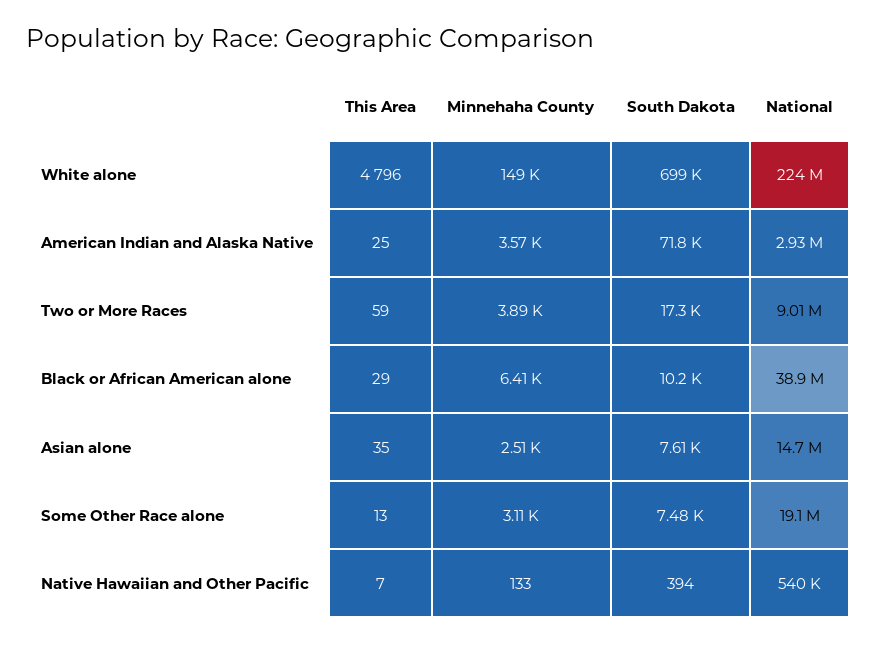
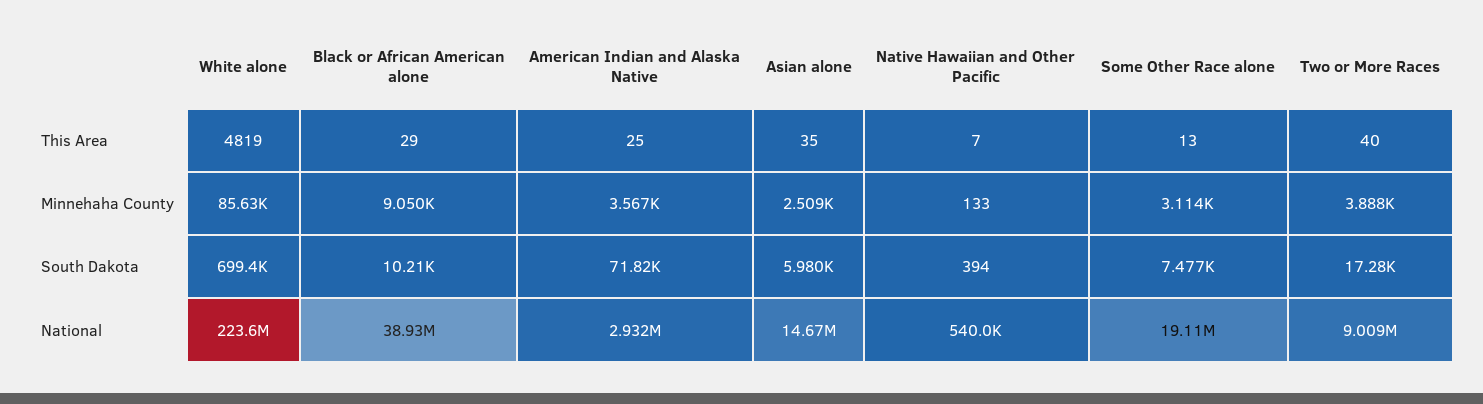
  {
    "This Area": {
-     "White alone": 4796,
+     "White alone": 4819,
      "American Indian and Alaska Native": 25,
-     "Two or More Races": 59,
+     "Two or More Races": 40,
      "Black or African American alone": 29,
      "Asian alone": 35,
      "Some Other Race alone": 13,
      "Native Hawaiian and Other Pacific": 7
    },
    "Minnehaha County": {
-     "White alone": 149000,
+     "White alone": 85630,
      "American Indian and Alaska Native": 3567,
      "Two or More Races": 3888,
-     "Black or African American alone": 6410,
+     "Black or African American alone": 9050,
      "Asian alone": 2509,
      "Some Other Race alone": 3114,
      "Native Hawaiian and Other Pacific": 133
    },
    "South Dakota": {
      "White alone": 699400,
      "American Indian and Alaska Native": 71820,
      "Two or More Races": 17280,
      "Black or African American alone": 10210,
-     "Asian alone": 7610,
+     "Asian alone": 5980,
      "Some Other Race alone": 7477,
      "Native Hawaiian and Other Pacific": 394
    },
    "National": {
      "White alone": 223600000,
      "American Indian and Alaska Native": 2932000,
      "Two or More Races": 9009000,
      "Black or African American alone": 38930000,
      "Asian alone": 14670000,
      "Some Other Race alone": 19110000,
      "Native Hawaiian and Other Pacific": 540000
    }
  }

